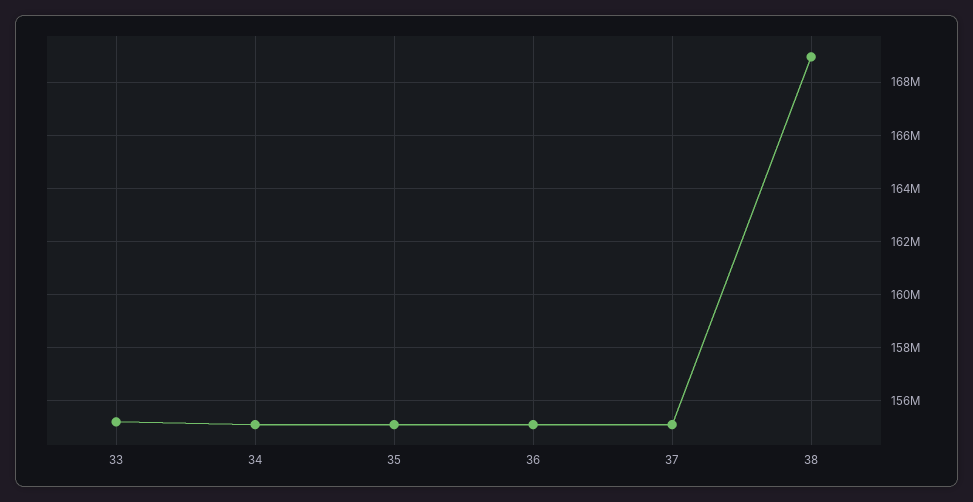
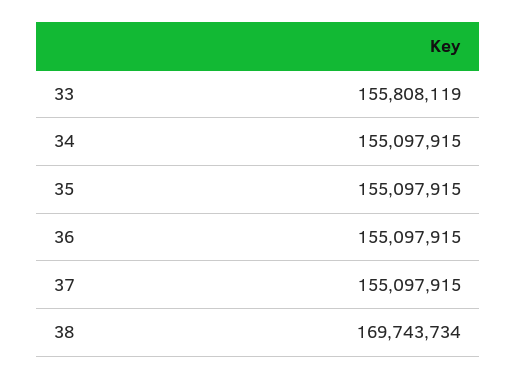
  {
-   "33": 155250000,
+   "33": 155808119,
    "34": 155097915,
    "35": 155097915,
    "36": 155097915,
    "37": 155097915,
-   "38": 169000000
+   "38": 169743734
  }

